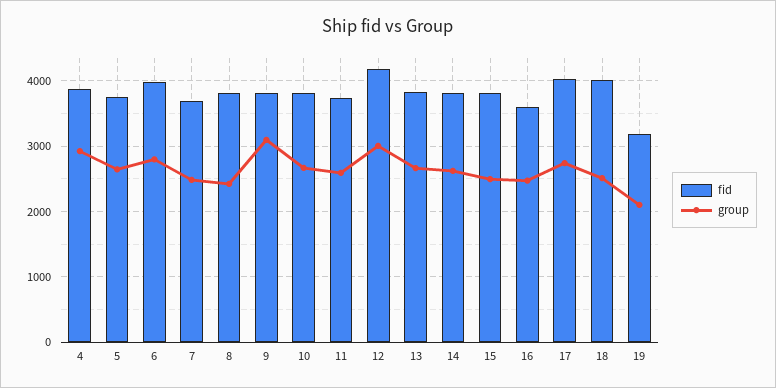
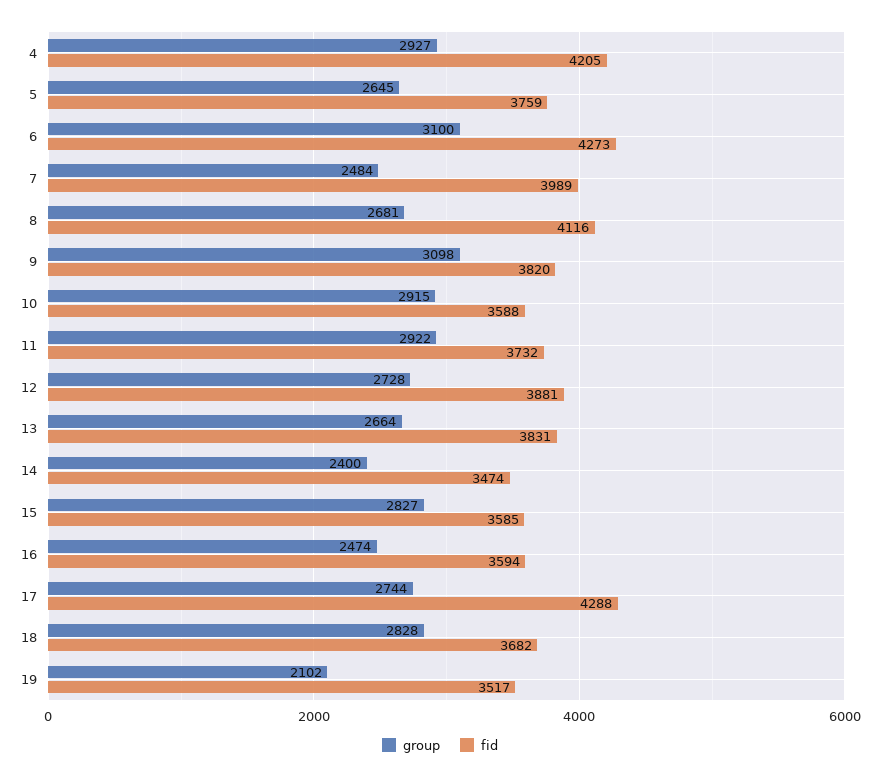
  {
    "fid": {
-     "4": 3900,
+     "4": 4205,
      "5": 3759,
-     "6": 4000,
+     "6": 4273,
-     "7": 3700,
+     "7": 3989,
-     "8": 3800,
+     "8": 4116,
      "9": 3820,
-     "10": 3800,
+     "10": 3588,
      "11": 3732,
-     "12": 4200,
+     "12": 3881,
      "13": 3831,
-     "14": 3800,
+     "14": 3474,
-     "15": 3800,
+     "15": 3585,
      "16": 3594,
-     "17": 4000,
+     "17": 4288,
-     "18": 4000,
+     "18": 3682,
-     "19": 3200
+     "19": 3517
    },
    "group": {
      "4": 2927,
      "5": 2645,
-     "6": 2800,
+     "6": 3100,
      "7": 2484,
-     "8": 2400,
+     "8": 2681,
      "9": 3098,
-     "10": 2700,
+     "10": 2915,
-     "11": 2600,
+     "11": 2922,
-     "12": 3000,
+     "12": 2728,
      "13": 2664,
-     "14": 2600,
+     "14": 2400,
-     "15": 2500,
+     "15": 2827,
      "16": 2474,
      "17": 2744,
-     "18": 2500,
+     "18": 2828,
      "19": 2102
    }
  }

